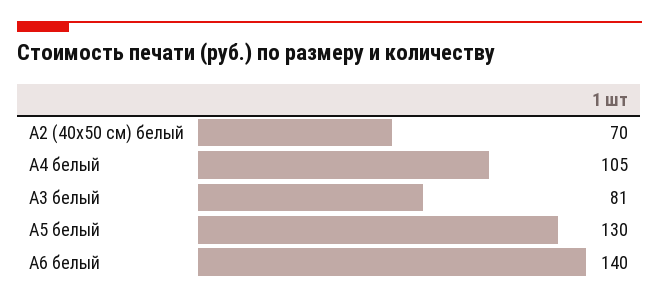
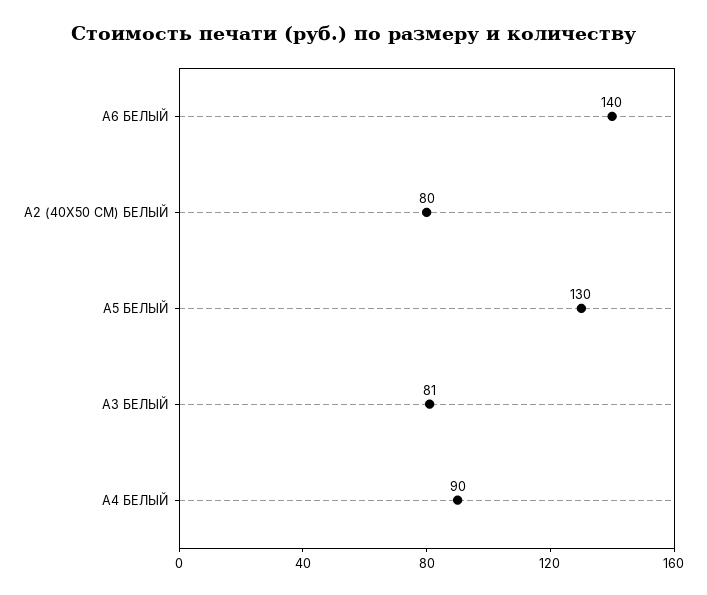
  {
-   "А2 (40х50 см) белый": 70,
+   "А2 (40х50 см) белый": 80,
-   "А4 белый": 105,
+   "А4 белый": 90,
    "А3 белый": 81,
    "А5 белый": 130,
    "А6 белый": 140
  }

